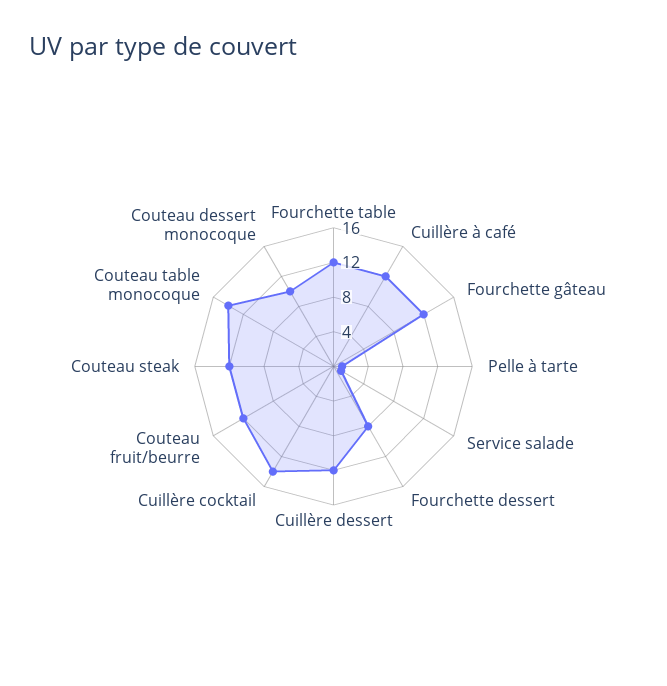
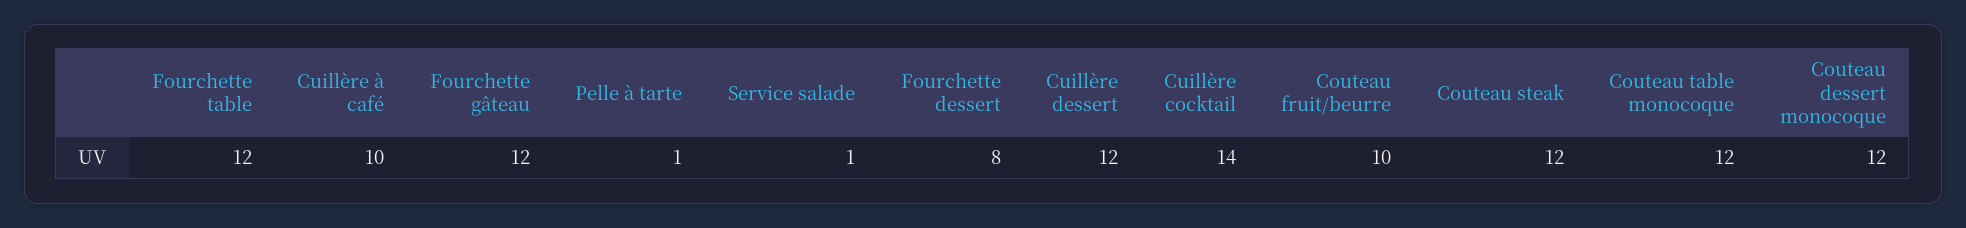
  {
    "Fourchette table": 12,
-   "Cuillère à café": 12,
+   "Cuillère à café": 10,
    "Fourchette gâteau": 12,
    "Pelle à tarte": 1,
    "Service salade": 1,
    "Fourchette dessert": 8,
    "Cuillère dessert": 12,
    "Cuillère cocktail": 14,
-   "Couteau fruit/beurre": 12,
+   "Couteau fruit/beurre": 10,
    "Couteau steak": 12,
-   "Couteau table monocoque": 14,
+   "Couteau table monocoque": 12,
-   "Couteau dessert monocoque": 10
+   "Couteau dessert monocoque": 12
  }

